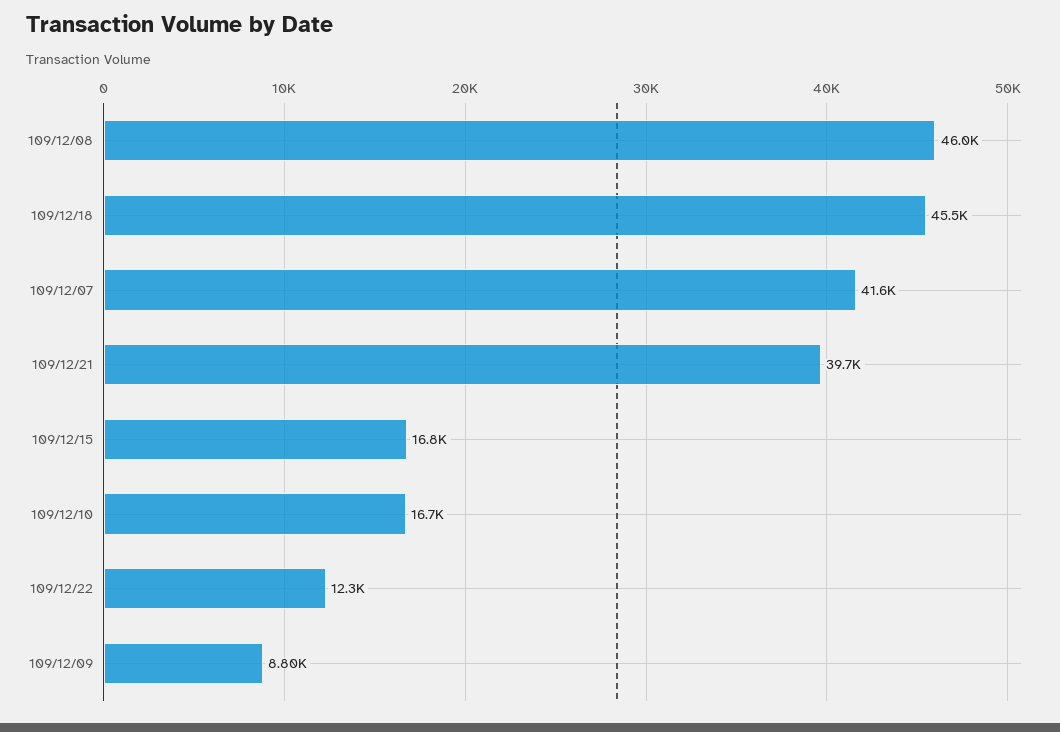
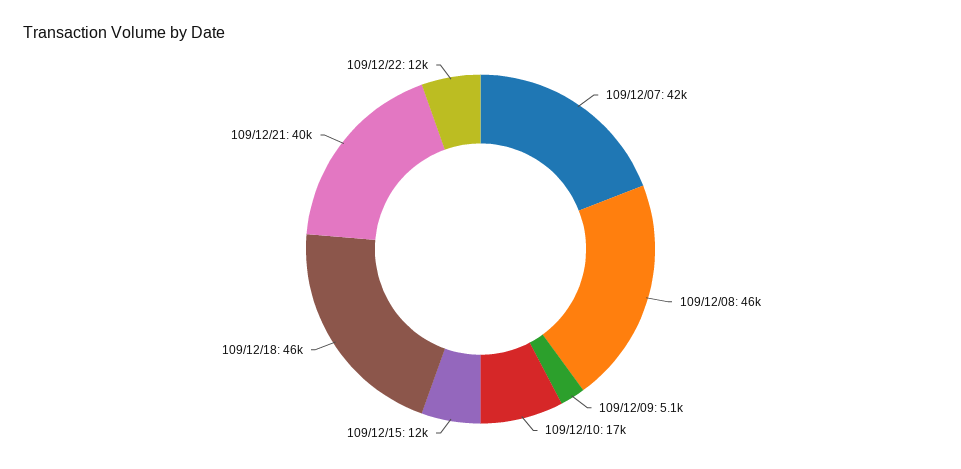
  {
    "109/12/08": 46000,
    "109/12/18": 45500,
    "109/12/07": 41600,
    "109/12/21": 39700,
-   "109/12/15": 16800,
+   "109/12/15": 12000,
    "109/12/10": 16700,
    "109/12/22": 12300,
-   "109/12/09": 8800
+   "109/12/09": 5100
  }

